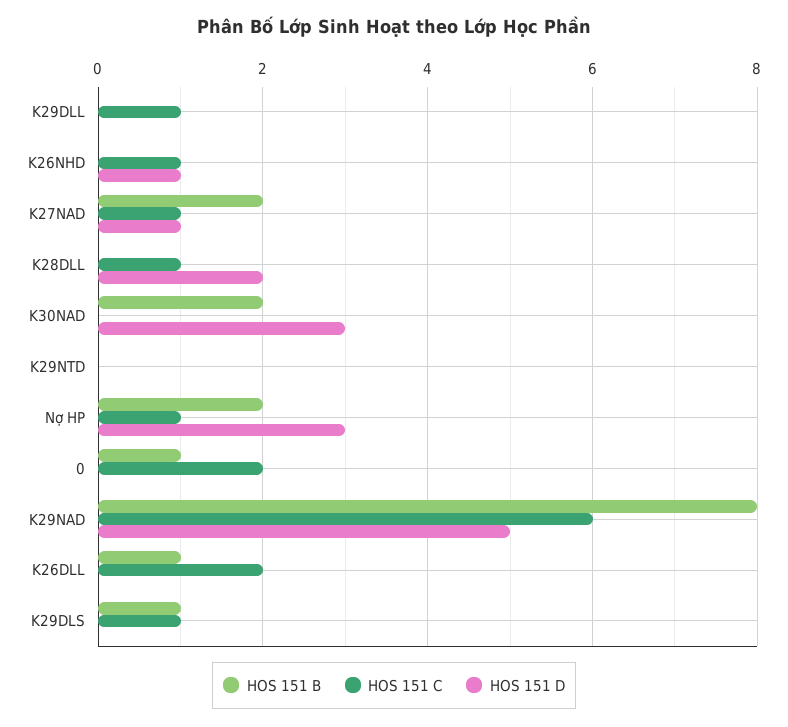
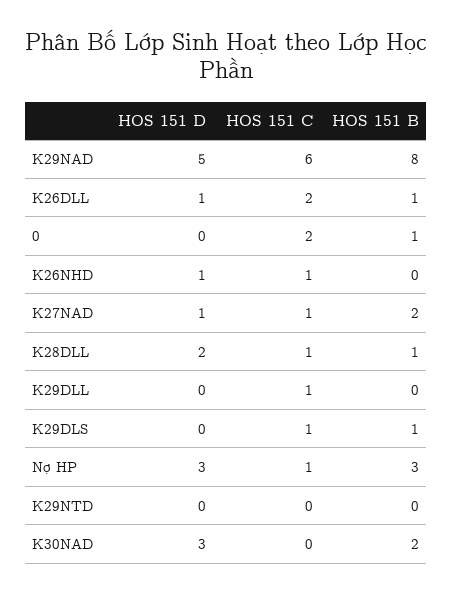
  {
    "HOS 151 B": {
      "K29DLL": 0,
      "K26NHD": 0,
      "K27NAD": 2,
-     "K28DLL": 0,
+     "K28DLL": 1,
      "K30NAD": 2,
      "K29NTD": 0,
-     "Nợ HP": 2,
+     "Nợ HP": 3,
      "0": 1,
      "K29NAD": 8,
      "K26DLL": 1,
      "K29DLS": 1
    },
    "HOS 151 C": {
      "K29DLL": 1,
      "K26NHD": 1,
      "K27NAD": 1,
      "K28DLL": 1,
      "K30NAD": 0,
      "K29NTD": 0,
      "Nợ HP": 1,
      "0": 2,
      "K29NAD": 6,
      "K26DLL": 2,
      "K29DLS": 1
    },
    "HOS 151 D": {
      "K29DLL": 0,
      "K26NHD": 1,
      "K27NAD": 1,
      "K28DLL": 2,
      "K30NAD": 3,
      "K29NTD": 0,
      "Nợ HP": 3,
      "0": 0,
      "K29NAD": 5,
-     "K26DLL": 0,
+     "K26DLL": 1,
      "K29DLS": 0
    }
  }

